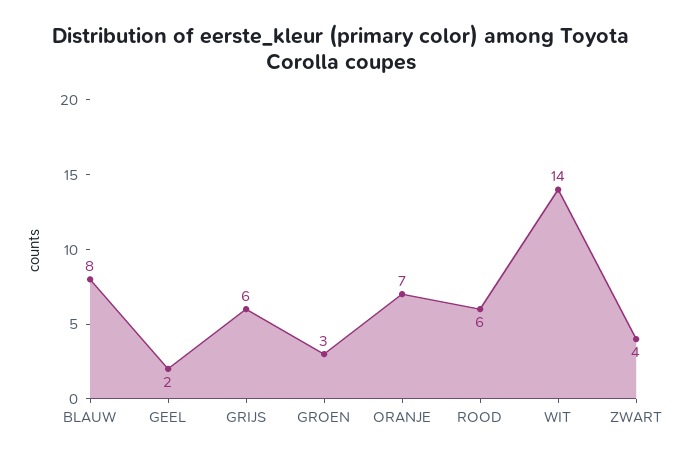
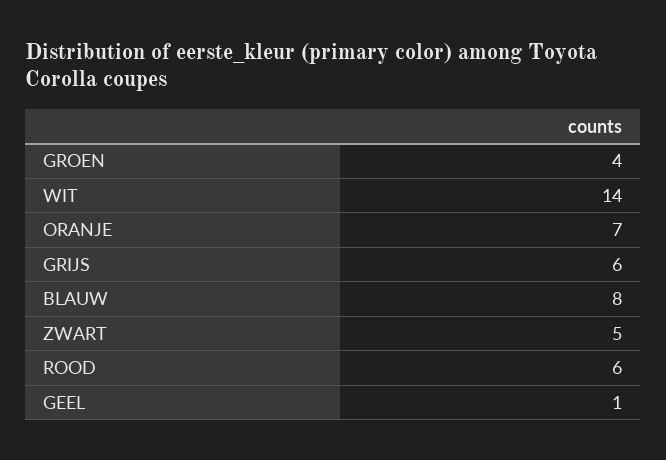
  {
    "BLAUW": 8,
-   "GEEL": 2,
+   "GEEL": 1,
    "GRIJS": 6,
-   "GROEN": 3,
+   "GROEN": 4,
    "ORANJE": 7,
    "ROOD": 6,
    "WIT": 14,
-   "ZWART": 4
+   "ZWART": 5
  }

